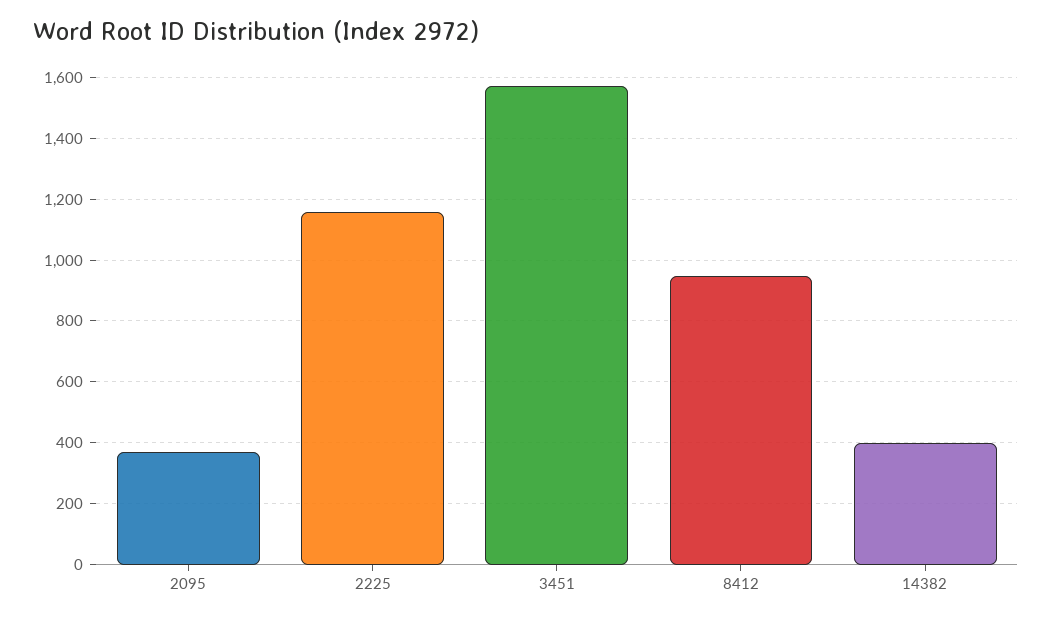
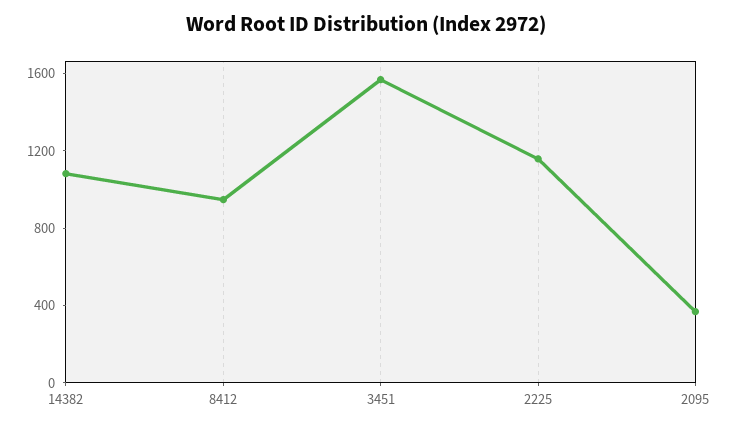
  {
    "2095": 360,
    "2225": 1160,
    "3451": 1580,
    "8412": 940,
-   "14382": 400
+   "14382": 1100
  }

